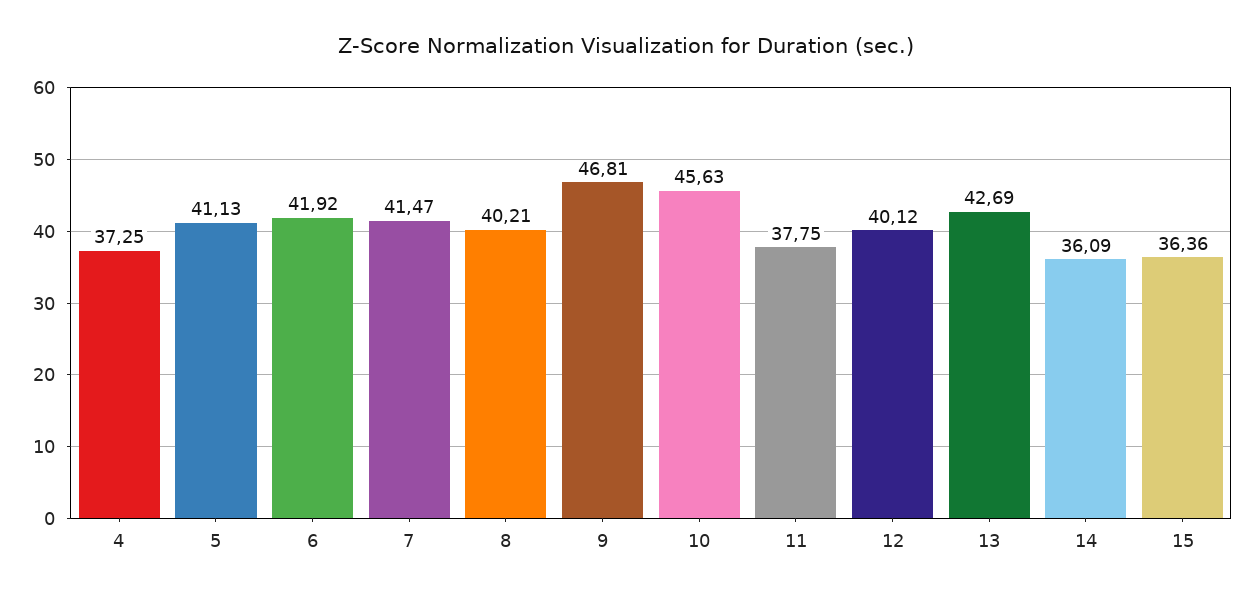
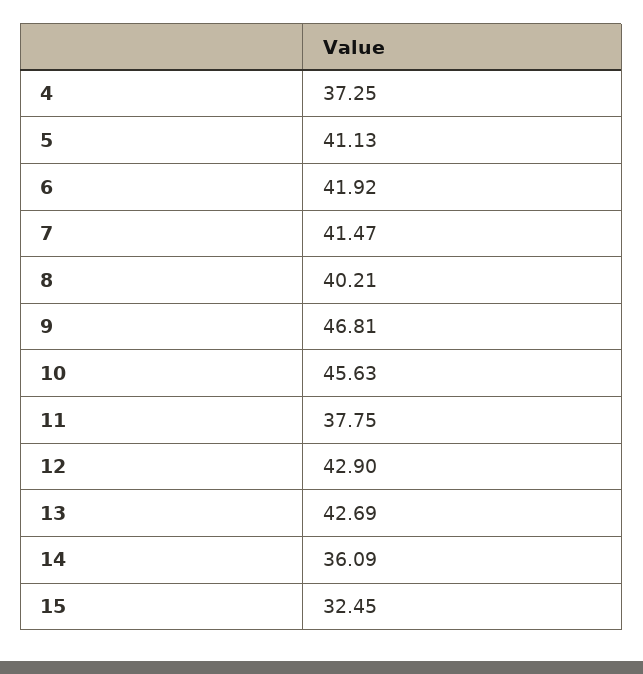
  {
    "4": 37.25,
    "5": 41.13,
    "6": 41.92,
    "7": 41.47,
    "8": 40.21,
    "9": 46.81,
    "10": 45.63,
    "11": 37.75,
-   "12": 40.12,
+   "12": 42.9,
    "13": 42.69,
    "14": 36.09,
-   "15": 36.36
+   "15": 32.45
  }

